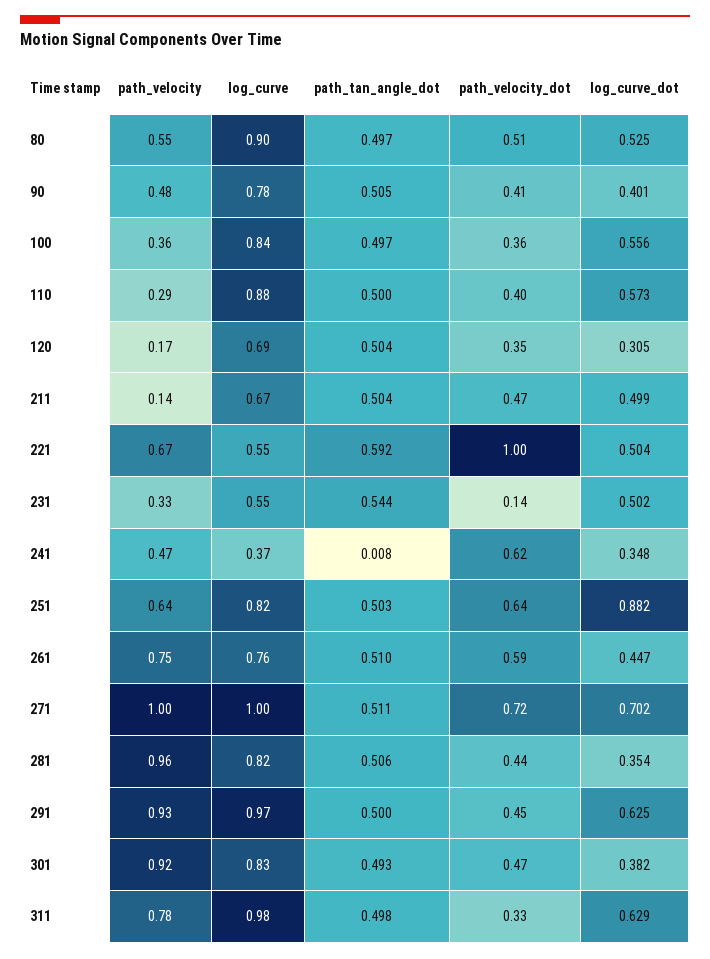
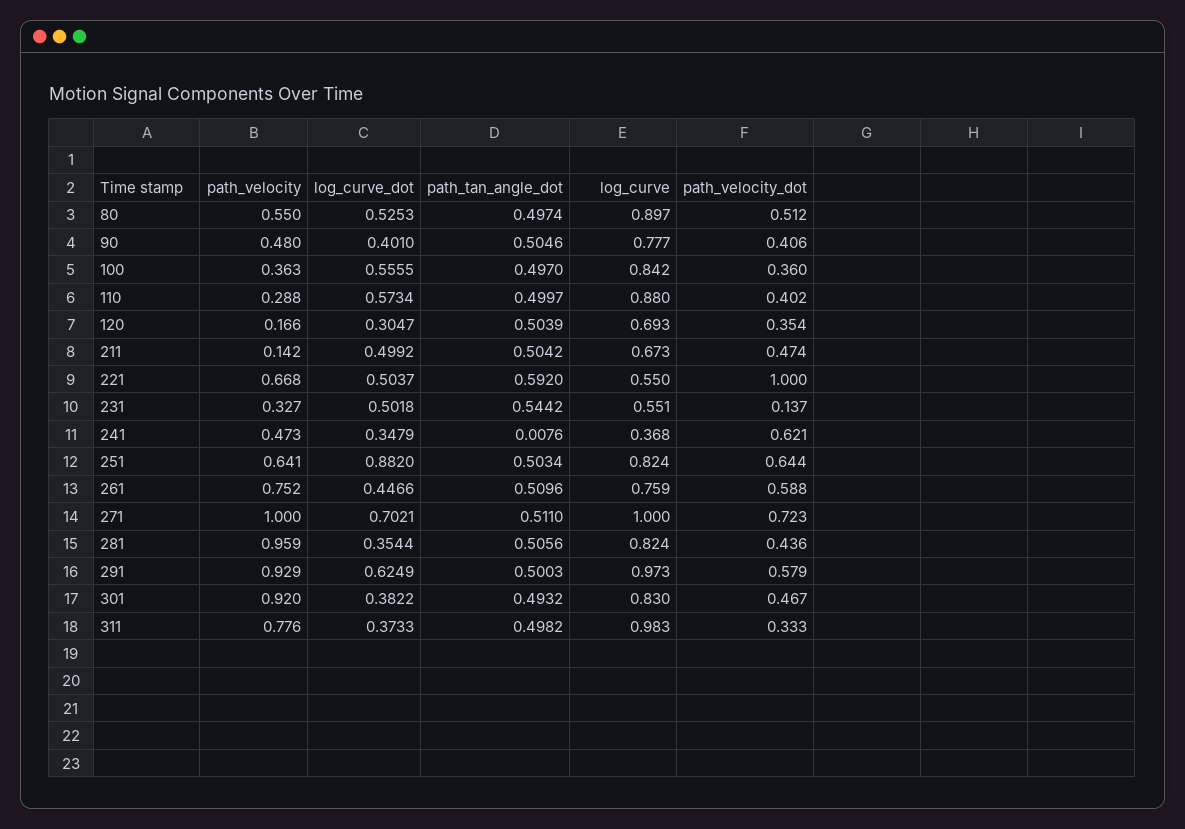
  {
    "path_velocity": {
      "80": 0.55,
      "90": 0.48,
      "100": 0.363,
      "110": 0.288,
      "120": 0.166,
      "211": 0.142,
      "221": 0.668,
      "231": 0.327,
      "241": 0.473,
      "251": 0.641,
      "261": 0.752,
      "271": 1,
      "281": 0.959,
      "291": 0.929,
      "301": 0.92,
      "311": 0.776
    },
    "log_curve": {
      "80": 0.897,
      "90": 0.777,
      "100": 0.842,
      "110": 0.88,
      "120": 0.693,
      "211": 0.673,
      "221": 0.55,
      "231": 0.551,
      "241": 0.368,
      "251": 0.824,
      "261": 0.759,
      "271": 1,
      "281": 0.824,
      "291": 0.973,
      "301": 0.83,
      "311": 0.983
    },
    "path_tan_angle_dot": {
      "80": 0.4974,
      "90": 0.5046,
      "100": 0.497,
      "110": 0.4997,
      "120": 0.5039,
      "211": 0.5042,
      "221": 0.592,
      "231": 0.5442,
      "241": 0.0076,
      "251": 0.5034,
      "261": 0.5096,
      "271": 0.511,
      "281": 0.5056,
      "291": 0.5003,
      "301": 0.4932,
      "311": 0.4982
    },
    "path_velocity_dot": {
      "80": 0.512,
      "90": 0.406,
      "100": 0.36,
      "110": 0.402,
      "120": 0.354,
      "211": 0.474,
      "221": 1,
      "231": 0.137,
      "241": 0.621,
      "251": 0.644,
      "261": 0.588,
      "271": 0.723,
      "281": 0.436,
-     "291": 0.45,
+     "291": 0.579,
      "301": 0.467,
      "311": 0.333
    },
    "log_curve_dot": {
      "80": 0.5253,
      "90": 0.401,
      "100": 0.5555,
      "110": 0.5734,
      "120": 0.3047,
      "211": 0.4992,
      "221": 0.5037,
      "231": 0.5018,
      "241": 0.3479,
      "251": 0.882,
      "261": 0.4466,
      "271": 0.7021,
      "281": 0.3544,
      "291": 0.6249,
      "301": 0.3822,
-     "311": 0.629
+     "311": 0.3733
    }
  }

